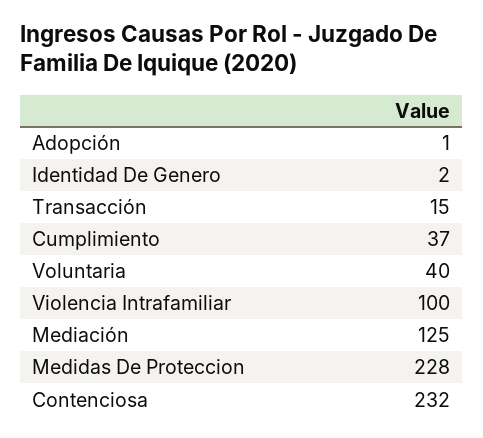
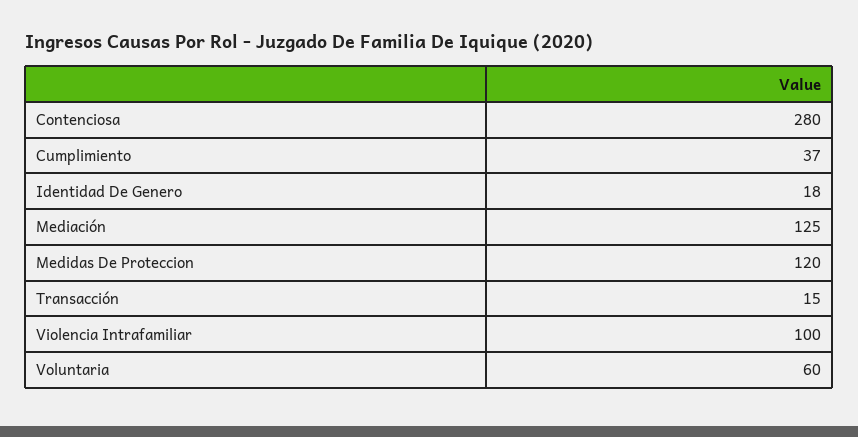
  {
-   "Adopción": 1,
-   "Identidad De Genero": 2,
+   "Identidad De Genero": 18,
    "Transacción": 15,
    "Cumplimiento": 37,
-   "Voluntaria": 40,
+   "Voluntaria": 60,
    "Violencia Intrafamiliar": 100,
    "Mediación": 125,
-   "Medidas De Proteccion": 228,
+   "Medidas De Proteccion": 120,
-   "Contenciosa": 232
+   "Contenciosa": 280
  }

